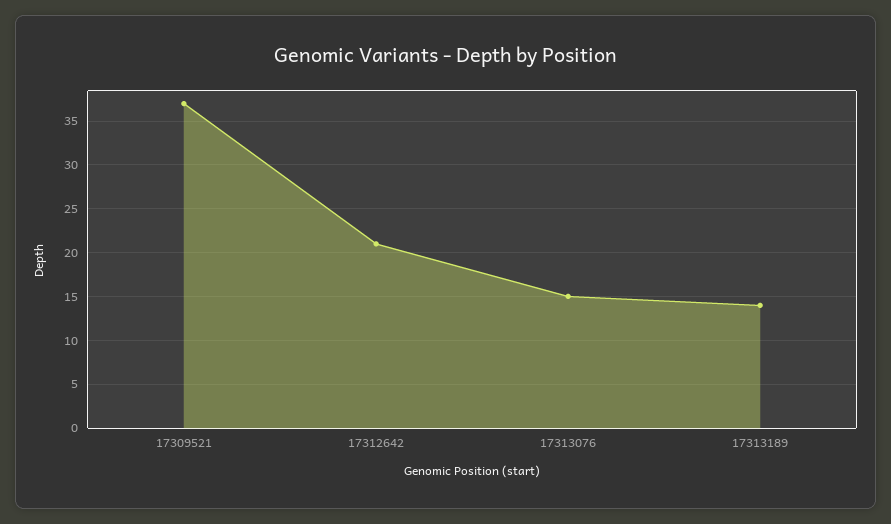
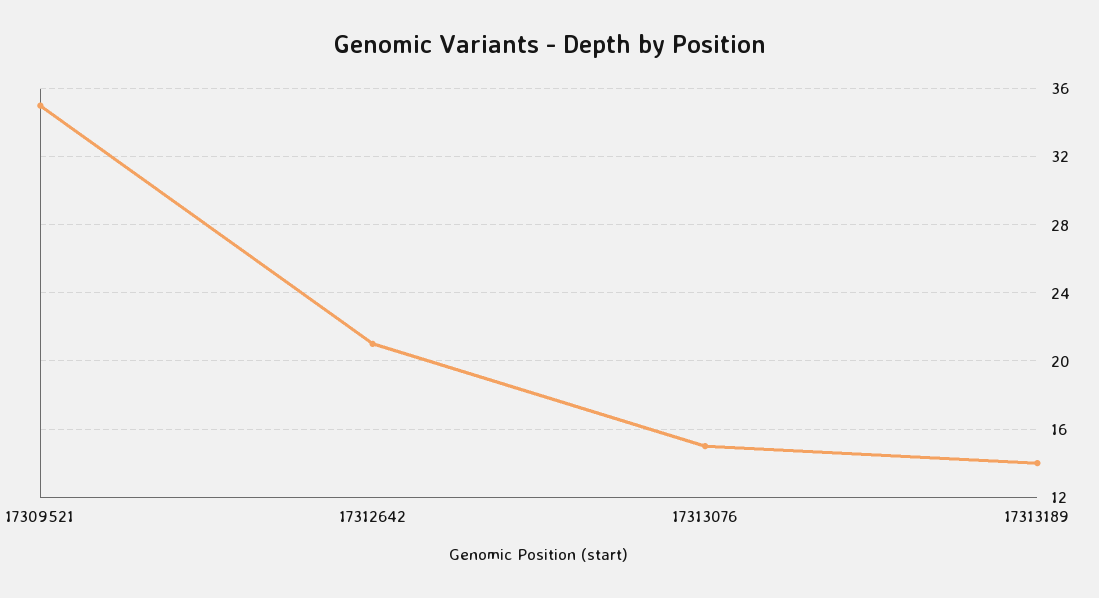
  {
-   "17309521": 37,
+   "17309521": 35,
    "17312642": 21,
    "17313076": 15,
    "17313189": 14
  }

